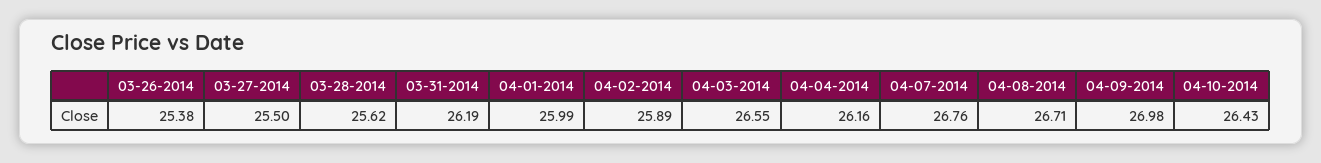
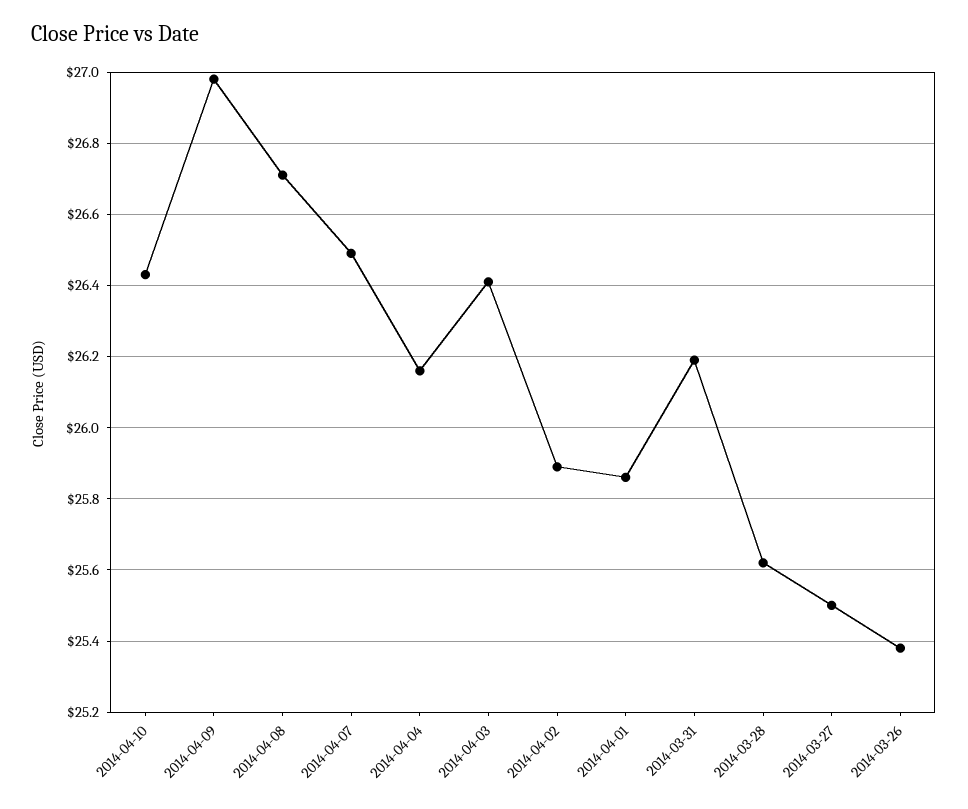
  {
    "03-26-2014": 25.38,
    "03-27-2014": 25.5,
    "03-28-2014": 25.62,
    "03-31-2014": 26.19,
-   "04-01-2014": 25.99,
+   "04-01-2014": 25.85,
    "04-02-2014": 25.89,
-   "04-03-2014": 26.55,
+   "04-03-2014": 26.4,
    "04-04-2014": 26.16,
-   "04-07-2014": 26.76,
+   "04-07-2014": 26.5,
    "04-08-2014": 26.71,
    "04-09-2014": 26.98,
    "04-10-2014": 26.43
  }

